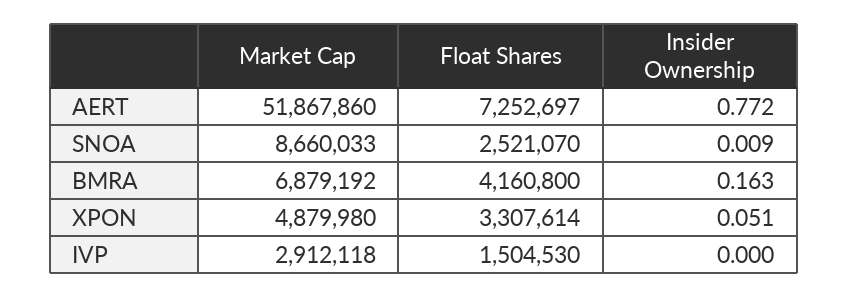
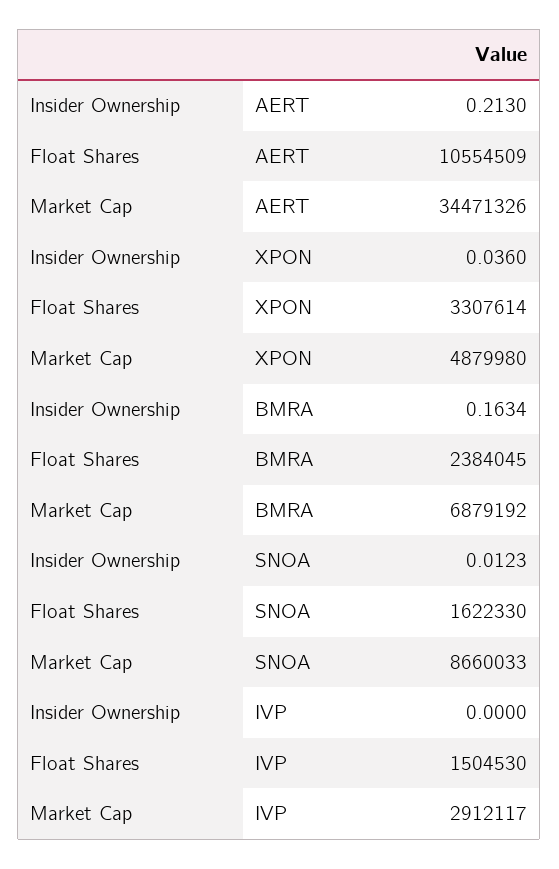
  {
    "Market Cap": {
-     "AERT": 51867860,
+     "AERT": 34471326,
      "SNOA": 8660033,
      "BMRA": 6879192,
      "XPON": 4879980,
-     "IVP": 2912118
+     "IVP": 2912117
    },
    "Float Shares": {
-     "AERT": 7252697,
+     "AERT": 10554509,
-     "SNOA": 2521070,
+     "SNOA": 1622330,
-     "BMRA": 4160800,
+     "BMRA": 2384045,
      "XPON": 3307614,
      "IVP": 1504530
    },
    "Insider Ownership": {
-     "AERT": 0.772,
+     "AERT": 0.213,
-     "SNOA": 0.009,
+     "SNOA": 0.0123,
      "BMRA": 0.1634,
-     "XPON": 0.051,
+     "XPON": 0.036,
      "IVP": 0
    }
  }

